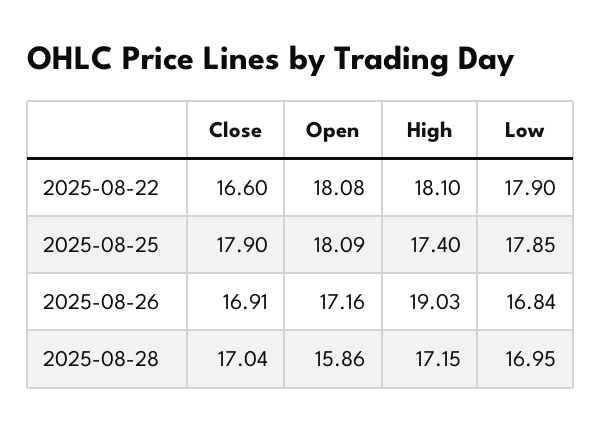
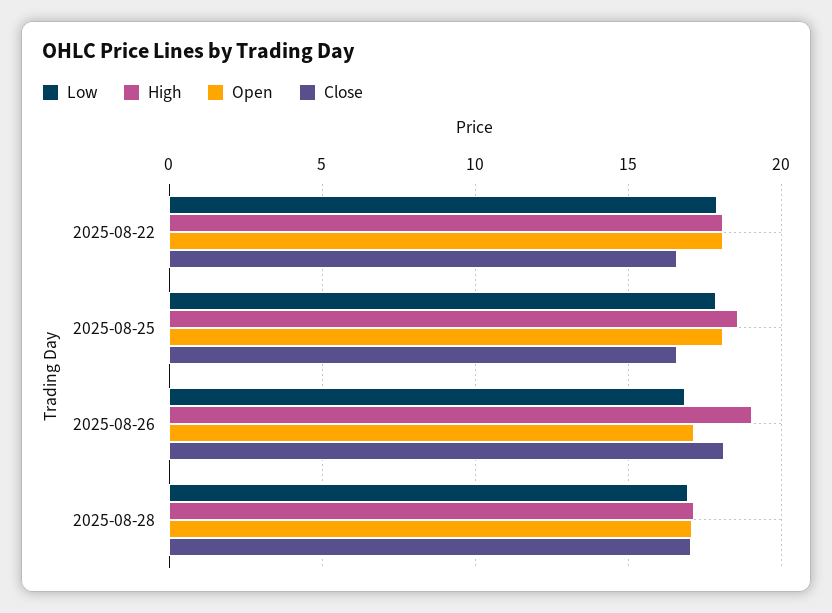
  {
    "Close": {
      "2025-08-22": 16.6,
-     "2025-08-25": 17.9,
+     "2025-08-25": 16.5,
-     "2025-08-26": 16.91,
+     "2025-08-26": 18,
      "2025-08-28": 17.04
    },
    "Open": {
      "2025-08-22": 18.08,
      "2025-08-25": 18.09,
      "2025-08-26": 17.16,
-     "2025-08-28": 15.86
+     "2025-08-28": 17
    },
    "High": {
      "2025-08-22": 18.1,
-     "2025-08-25": 17.4,
+     "2025-08-25": 18.5,
      "2025-08-26": 19.03,
      "2025-08-28": 17.15
    },
    "Low": {
      "2025-08-22": 17.9,
      "2025-08-25": 17.85,
      "2025-08-26": 16.84,
      "2025-08-28": 16.95
    }
  }

